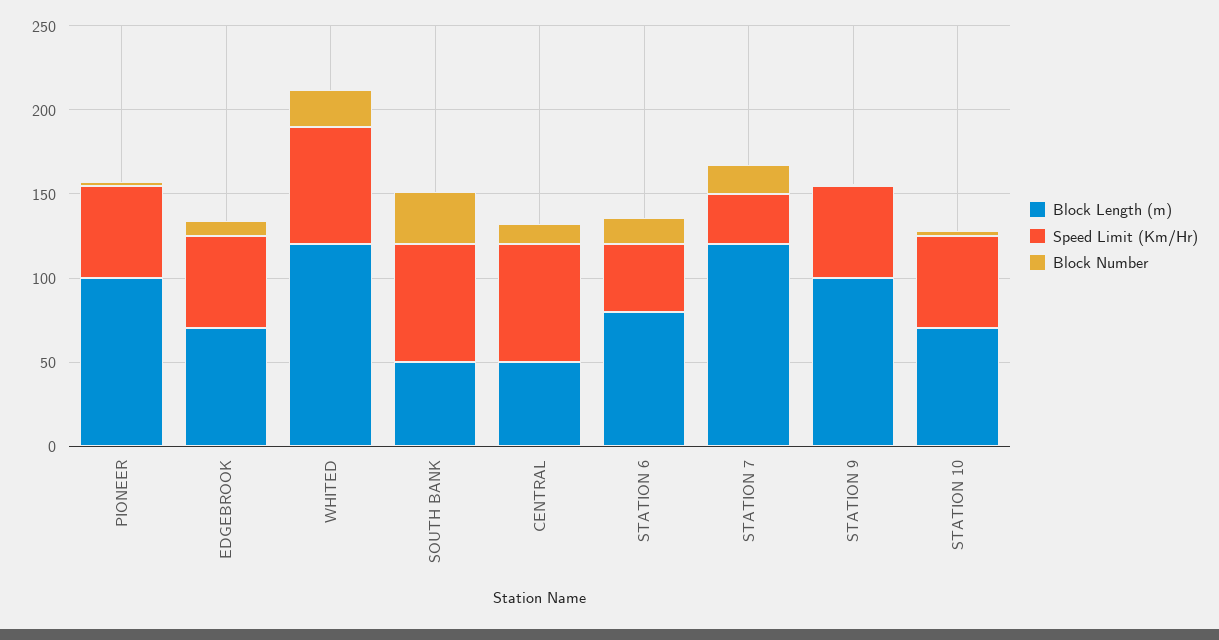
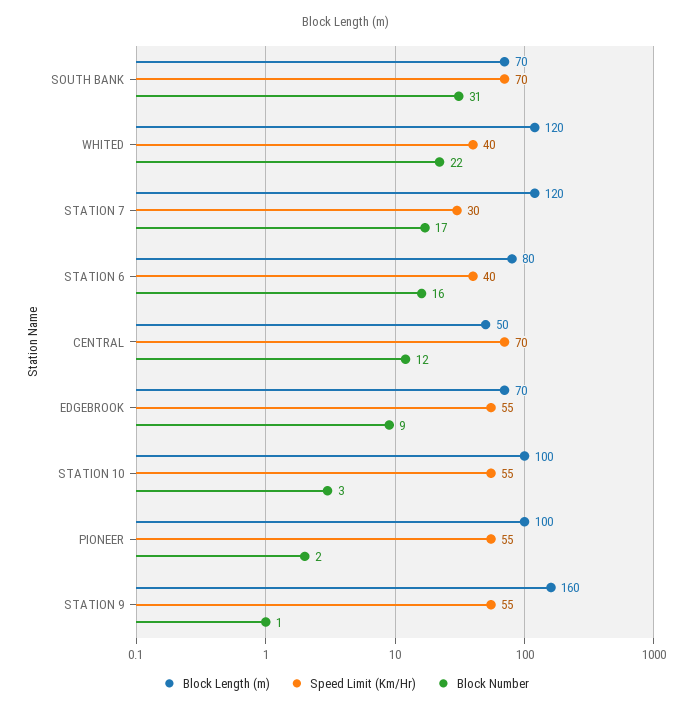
  {
    "Block Length (m)": {
      "PIONEER": 100,
      "EDGEBROOK": 70,
      "WHITED": 120,
-     "SOUTH BANK": 50,
+     "SOUTH BANK": 70,
      "CENTRAL": 50,
      "STATION 6": 80,
      "STATION 7": 120,
-     "STATION 9": 100,
+     "STATION 9": 160,
-     "STATION 10": 70
+     "STATION 10": 100
    },
    "Speed Limit (Km/Hr)": {
      "PIONEER": 55,
      "EDGEBROOK": 55,
-     "WHITED": 70,
+     "WHITED": 40,
      "SOUTH BANK": 70,
      "CENTRAL": 70,
      "STATION 6": 40,
      "STATION 7": 30,
      "STATION 9": 55,
      "STATION 10": 55
    },
    "Block Number": {
      "PIONEER": 2,
      "EDGEBROOK": 9,
      "WHITED": 22,
      "SOUTH BANK": 31,
      "CENTRAL": 12,
      "STATION 6": 16,
      "STATION 7": 17,
      "STATION 9": 1,
      "STATION 10": 3
    }
  }

